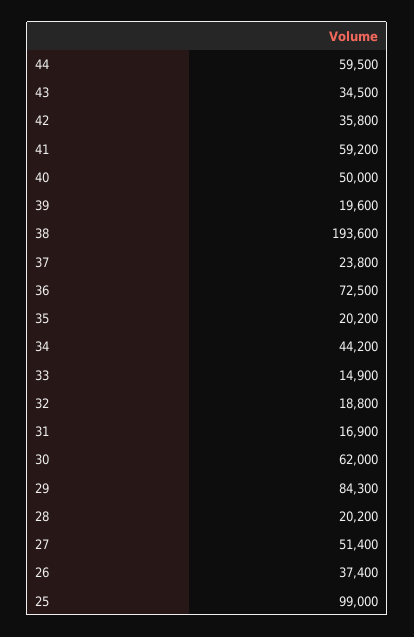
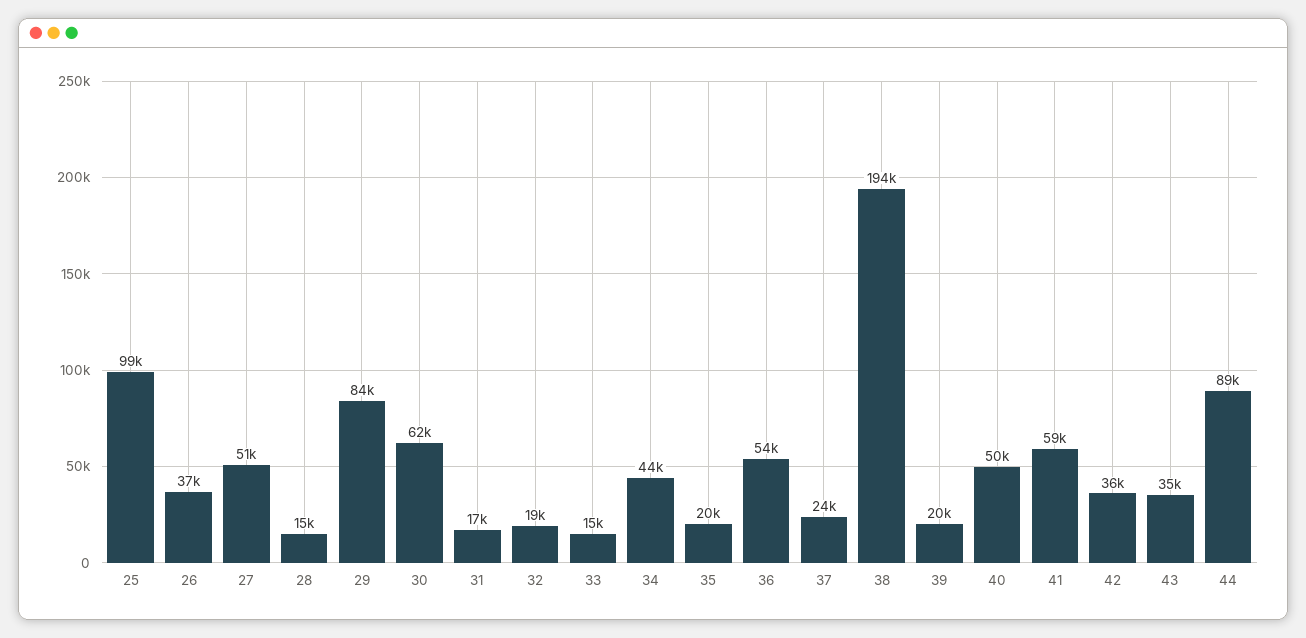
  {
-   "44": 59500,
+   "44": 89000,
    "43": 34500,
    "42": 35800,
    "41": 59200,
    "40": 50000,
    "39": 19600,
    "38": 193600,
    "37": 23800,
-   "36": 72500,
+   "36": 54000,
    "35": 20200,
    "34": 44200,
    "33": 14900,
    "32": 18800,
    "31": 16900,
    "30": 62000,
    "29": 84300,
-   "28": 20200,
+   "28": 15000,
    "27": 51400,
    "26": 37400,
    "25": 99000
  }

